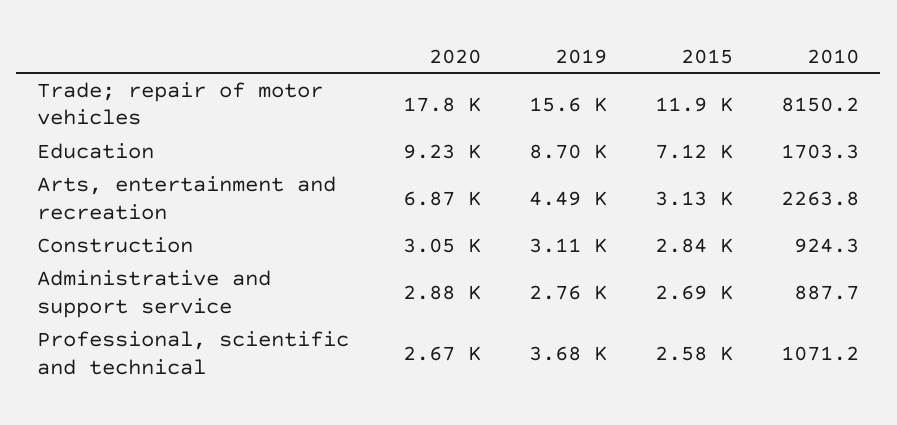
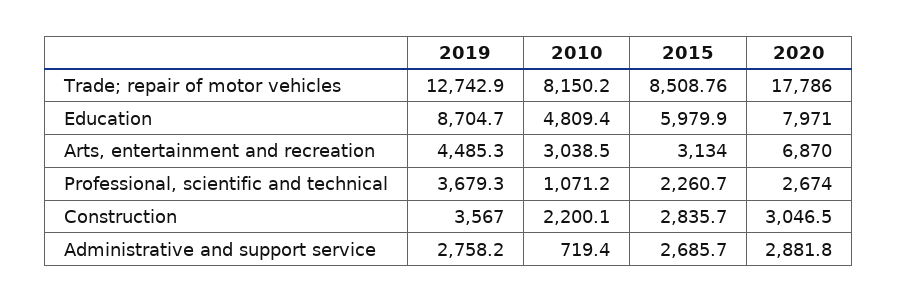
  {
    "2020": {
      "Trade; repair of motor vehicles": 17786,
-     "Education": 9230,
+     "Education": 7971,
      "Arts, entertainment and recreation": 6870,
      "Construction": 3046.5,
      "Administrative and support service": 2881.8,
      "Professional, scientific and technical": 2674
    },
    "2019": {
-     "Trade; repair of motor vehicles": 15600,
+     "Trade; repair of motor vehicles": 12742.9,
      "Education": 8704.7,
      "Arts, entertainment and recreation": 4485.3,
-     "Construction": 3110,
+     "Construction": 3567,
      "Administrative and support service": 2758.2,
      "Professional, scientific and technical": 3679.3
    },
    "2015": {
-     "Trade; repair of motor vehicles": 11900,
+     "Trade; repair of motor vehicles": 8508.76,
-     "Education": 7120,
+     "Education": 5979.9,
      "Arts, entertainment and recreation": 3134,
      "Construction": 2835.7,
      "Administrative and support service": 2685.7,
-     "Professional, scientific and technical": 2580
+     "Professional, scientific and technical": 2260.7
    },
    "2010": {
      "Trade; repair of motor vehicles": 8150.2,
-     "Education": 1703.3,
+     "Education": 4809.4,
-     "Arts, entertainment and recreation": 2263.8,
+     "Arts, entertainment and recreation": 3038.5,
-     "Construction": 924.3,
+     "Construction": 2200.1,
-     "Administrative and support service": 887.7,
+     "Administrative and support service": 719.4,
      "Professional, scientific and technical": 1071.2
    }
  }

